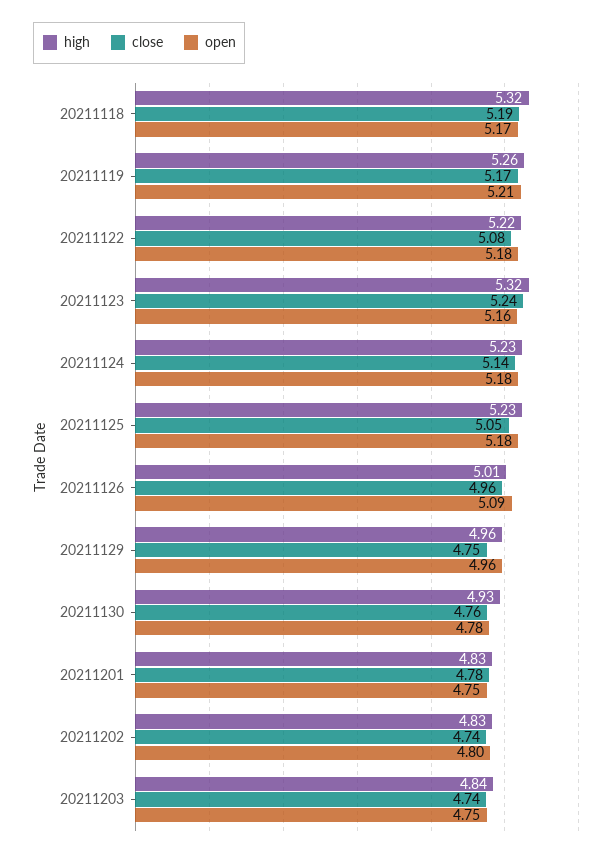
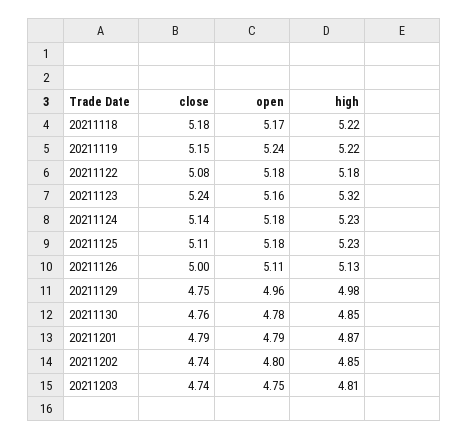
  {
    "high": {
-     "20211118": 5.32,
+     "20211118": 5.22,
-     "20211119": 5.26,
+     "20211119": 5.22,
-     "20211122": 5.22,
+     "20211122": 5.18,
      "20211123": 5.32,
      "20211124": 5.23,
      "20211125": 5.23,
-     "20211126": 5.01,
+     "20211126": 5.13,
-     "20211129": 4.96,
+     "20211129": 4.98,
-     "20211130": 4.93,
+     "20211130": 4.85,
-     "20211201": 4.83,
+     "20211201": 4.87,
-     "20211202": 4.83,
+     "20211202": 4.85,
-     "20211203": 4.84
+     "20211203": 4.81
    },
    "close": {
-     "20211118": 5.19,
+     "20211118": 5.18,
-     "20211119": 5.17,
+     "20211119": 5.15,
      "20211122": 5.08,
      "20211123": 5.24,
      "20211124": 5.14,
-     "20211125": 5.05,
+     "20211125": 5.11,
-     "20211126": 4.96,
+     "20211126": 5,
      "20211129": 4.75,
      "20211130": 4.76,
-     "20211201": 4.78,
+     "20211201": 4.79,
      "20211202": 4.74,
      "20211203": 4.74
    },
    "open": {
      "20211118": 5.17,
-     "20211119": 5.21,
+     "20211119": 5.24,
      "20211122": 5.18,
      "20211123": 5.16,
      "20211124": 5.18,
      "20211125": 5.18,
-     "20211126": 5.09,
+     "20211126": 5.11,
      "20211129": 4.96,
      "20211130": 4.78,
-     "20211201": 4.75,
+     "20211201": 4.79,
      "20211202": 4.8,
      "20211203": 4.75
    }
  }

